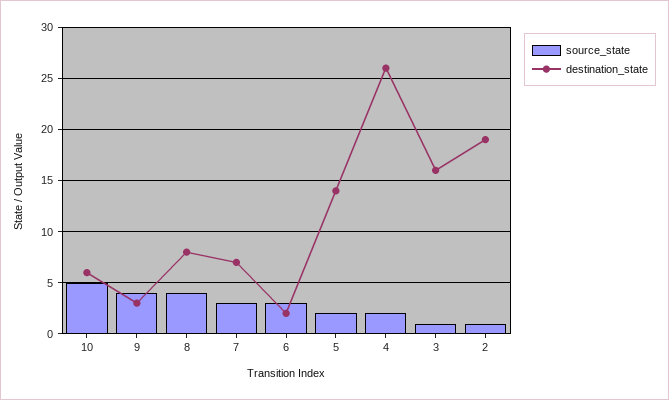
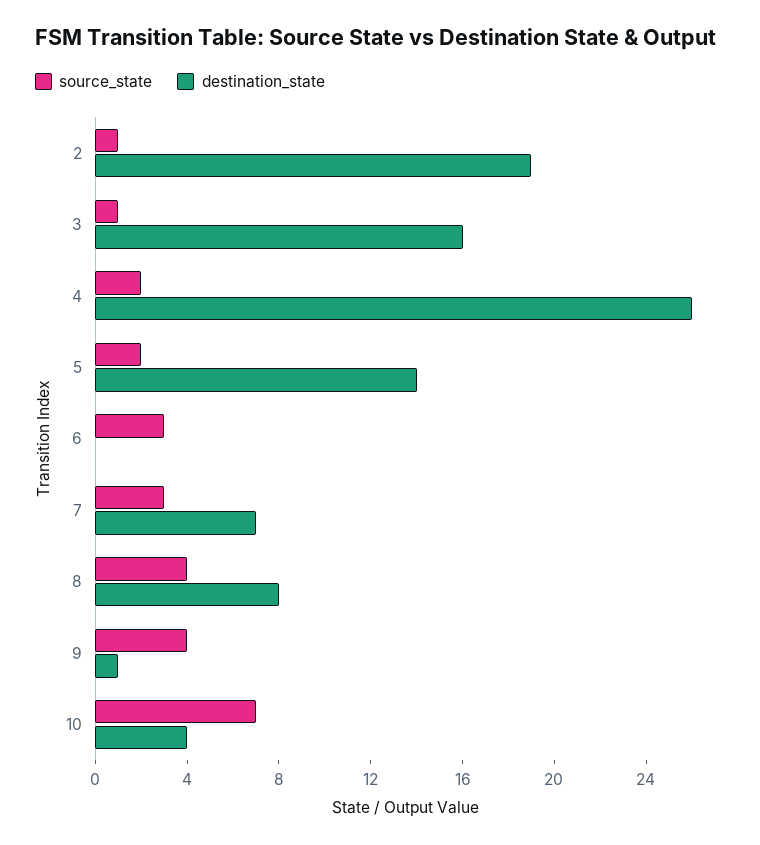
  {
    "source_state": {
-     "10": 5,
+     "10": 7,
      "9": 4,
      "8": 4,
      "7": 3,
      "6": 3,
      "5": 2,
      "4": 2,
      "3": 1,
      "2": 1
    },
    "destination_state": {
-     "10": 6,
+     "10": 4,
-     "9": 3,
+     "9": 1,
      "8": 8,
      "7": 7,
-     "6": 2,
+     "6": 0,
      "5": 14,
      "4": 26,
      "3": 16,
      "2": 19
    }
  }

